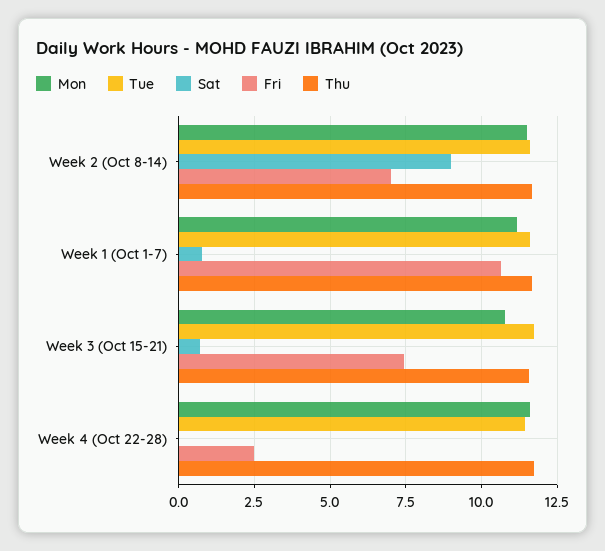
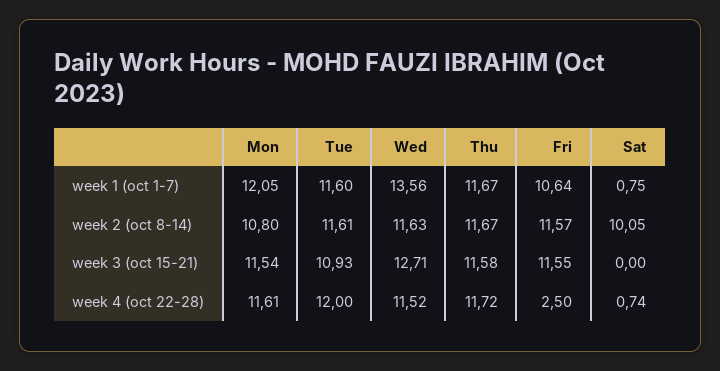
  {
    "Mon": {
-     "Week 2 (Oct 8-14)": 11.5,
+     "Week 2 (Oct 8-14)": 10.8,
-     "Week 1 (Oct 1-7)": 11.25,
+     "Week 1 (Oct 1-7)": 12.05,
-     "Week 3 (Oct 15-21)": 10.75,
+     "Week 3 (Oct 15-21)": 11.54,
      "Week 4 (Oct 22-28)": 11.61
    },
    "Tue": {
      "Week 2 (Oct 8-14)": 11.61,
      "Week 1 (Oct 1-7)": 11.6,
-     "Week 3 (Oct 15-21)": 11.75,
+     "Week 3 (Oct 15-21)": 10.93,
-     "Week 4 (Oct 22-28)": 11.5
+     "Week 4 (Oct 22-28)": 12
    },
    "Sat": {
-     "Week 2 (Oct 8-14)": 9,
+     "Week 2 (Oct 8-14)": 10.05,
      "Week 1 (Oct 1-7)": 0.75,
-     "Week 3 (Oct 15-21)": 0.75,
+     "Week 3 (Oct 15-21)": 0,
-     "Week 4 (Oct 22-28)": 0
+     "Week 4 (Oct 22-28)": 0.74
    },
    "Fri": {
-     "Week 2 (Oct 8-14)": 7,
+     "Week 2 (Oct 8-14)": 11.57,
      "Week 1 (Oct 1-7)": 10.64,
-     "Week 3 (Oct 15-21)": 7.5,
+     "Week 3 (Oct 15-21)": 11.55,
      "Week 4 (Oct 22-28)": 2.5
    },
    "Thu": {
      "Week 2 (Oct 8-14)": 11.67,
      "Week 1 (Oct 1-7)": 11.67,
      "Week 3 (Oct 15-21)": 11.58,
      "Week 4 (Oct 22-28)": 11.72
-   }
+   },
+   "Wed": {
+     "Week 1 (Oct 1-7)": 13.56,
+     "Week 2 (Oct 8-14)": 11.63,
+     "Week 3 (Oct 15-21)": 12.71,
+     "Week 4 (Oct 22-28)": 11.52
+   }
  }

